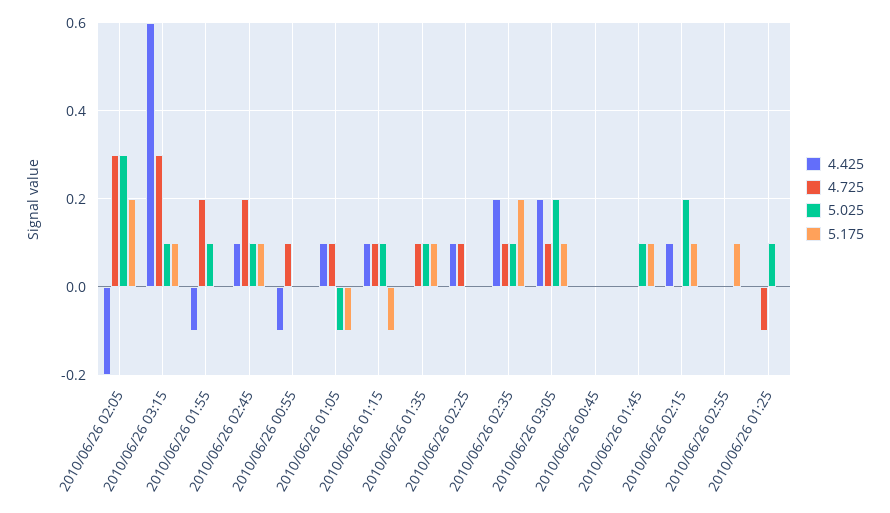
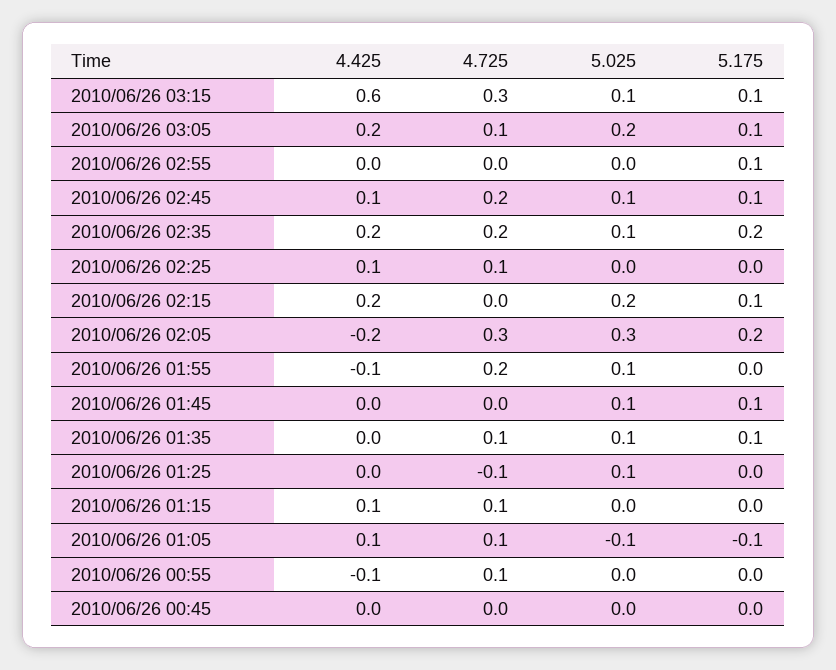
  {
    "4.425": {
      "2010/06/26 02:05": -0.2,
      "2010/06/26 03:15": 0.6,
      "2010/06/26 01:55": -0.1,
      "2010/06/26 02:45": 0.1,
      "2010/06/26 00:55": -0.1,
      "2010/06/26 01:05": 0.1,
      "2010/06/26 01:15": 0.1,
      "2010/06/26 01:35": 0,
      "2010/06/26 02:25": 0.1,
      "2010/06/26 02:35": 0.2,
      "2010/06/26 03:05": 0.2,
      "2010/06/26 00:45": 0,
      "2010/06/26 01:45": 0,
-     "2010/06/26 02:15": 0.1,
+     "2010/06/26 02:15": 0.2,
      "2010/06/26 02:55": 0,
      "2010/06/26 01:25": 0
    },
    "4.725": {
      "2010/06/26 02:05": 0.3,
      "2010/06/26 03:15": 0.3,
      "2010/06/26 01:55": 0.2,
      "2010/06/26 02:45": 0.2,
      "2010/06/26 00:55": 0.1,
      "2010/06/26 01:05": 0.1,
      "2010/06/26 01:15": 0.1,
      "2010/06/26 01:35": 0.1,
      "2010/06/26 02:25": 0.1,
-     "2010/06/26 02:35": 0.1,
+     "2010/06/26 02:35": 0.2,
      "2010/06/26 03:05": 0.1,
      "2010/06/26 00:45": 0,
      "2010/06/26 01:45": 0,
      "2010/06/26 02:15": 0,
      "2010/06/26 02:55": 0,
      "2010/06/26 01:25": -0.1
    },
    "5.025": {
      "2010/06/26 02:05": 0.3,
      "2010/06/26 03:15": 0.1,
      "2010/06/26 01:55": 0.1,
      "2010/06/26 02:45": 0.1,
      "2010/06/26 00:55": 0,
      "2010/06/26 01:05": -0.1,
-     "2010/06/26 01:15": 0.1,
+     "2010/06/26 01:15": 0,
      "2010/06/26 01:35": 0.1,
      "2010/06/26 02:25": 0,
      "2010/06/26 02:35": 0.1,
      "2010/06/26 03:05": 0.2,
      "2010/06/26 00:45": 0,
      "2010/06/26 01:45": 0.1,
      "2010/06/26 02:15": 0.2,
      "2010/06/26 02:55": 0,
      "2010/06/26 01:25": 0.1
    },
    "5.175": {
      "2010/06/26 02:05": 0.2,
      "2010/06/26 03:15": 0.1,
      "2010/06/26 01:55": 0,
      "2010/06/26 02:45": 0.1,
      "2010/06/26 00:55": 0,
      "2010/06/26 01:05": -0.1,
-     "2010/06/26 01:15": -0.1,
+     "2010/06/26 01:15": 0,
      "2010/06/26 01:35": 0.1,
      "2010/06/26 02:25": 0,
      "2010/06/26 02:35": 0.2,
      "2010/06/26 03:05": 0.1,
      "2010/06/26 00:45": 0,
      "2010/06/26 01:45": 0.1,
      "2010/06/26 02:15": 0.1,
      "2010/06/26 02:55": 0.1,
      "2010/06/26 01:25": 0
    }
  }

